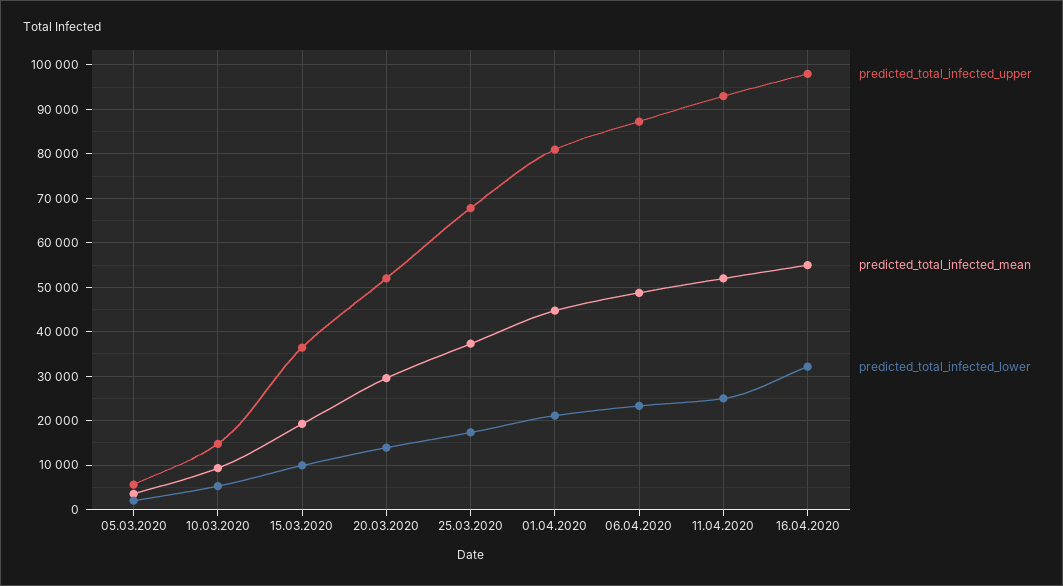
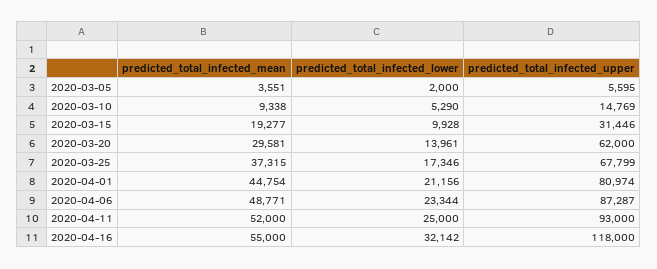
  {
    "predicted_total_infected_upper": {
      "05.03.2020": 5595,
      "10.03.2020": 14769,
-     "15.03.2020": 36000,
+     "15.03.2020": 31446,
-     "20.03.2020": 52000,
+     "20.03.2020": 62000,
      "25.03.2020": 67799,
      "01.04.2020": 80974,
      "06.04.2020": 87287,
      "11.04.2020": 93000,
-     "16.04.2020": 98000
+     "16.04.2020": 118000
    },
    "predicted_total_infected_mean": {
      "05.03.2020": 3551,
      "10.03.2020": 9338,
      "15.03.2020": 19277,
      "20.03.2020": 29581,
      "25.03.2020": 37315,
      "01.04.2020": 44754,
      "06.04.2020": 48771,
      "11.04.2020": 52000,
      "16.04.2020": 55000
    },
    "predicted_total_infected_lower": {
      "05.03.2020": 2000,
      "10.03.2020": 5290,
      "15.03.2020": 9928,
      "20.03.2020": 13961,
      "25.03.2020": 17346,
      "01.04.2020": 21156,
      "06.04.2020": 23344,
      "11.04.2020": 25000,
      "16.04.2020": 32142
    }
  }

